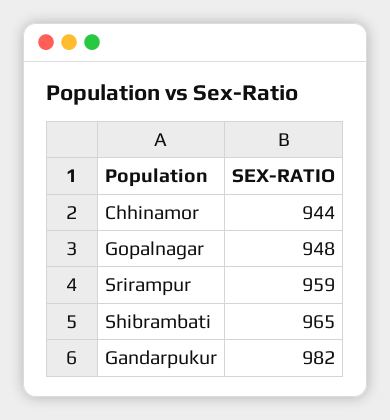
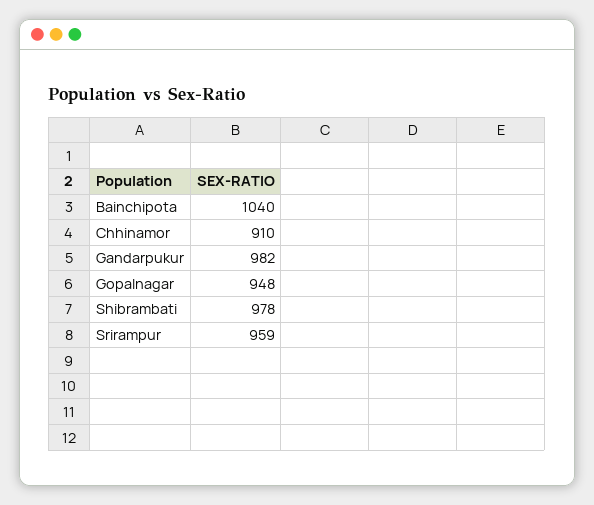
  {
-   "Chhinamor": 944,
+   "Chhinamor": 910,
    "Gopalnagar": 948,
    "Srirampur": 959,
-   "Shibrambati": 965,
+   "Shibrambati": 978,
-   "Gandarpukur": 982
+   "Gandarpukur": 982,
+   "Bainchipota": 1040
  }

